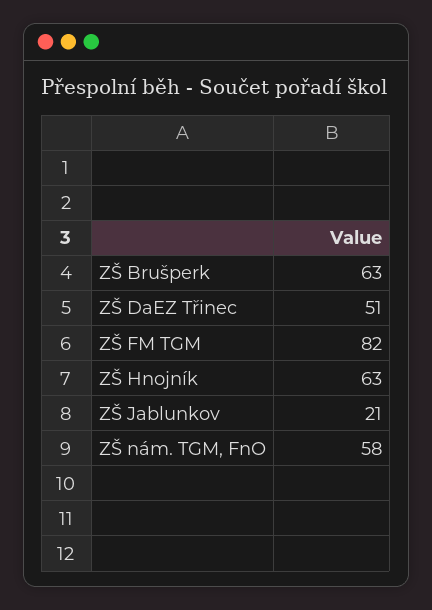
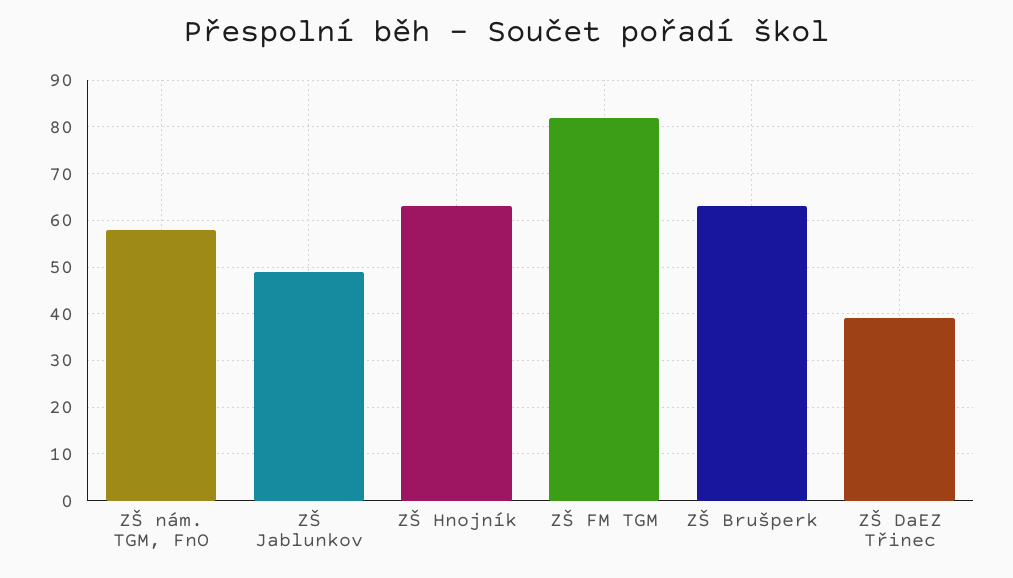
  {
    "ZŠ Brušperk": 63,
-   "ZŠ DaEZ Třinec": 51,
+   "ZŠ DaEZ Třinec": 40,
    "ZŠ FM TGM": 82,
    "ZŠ Hnojník": 63,
-   "ZŠ Jablunkov": 21,
+   "ZŠ Jablunkov": 50,
    "ZŠ nám. TGM, FnO": 58
  }

